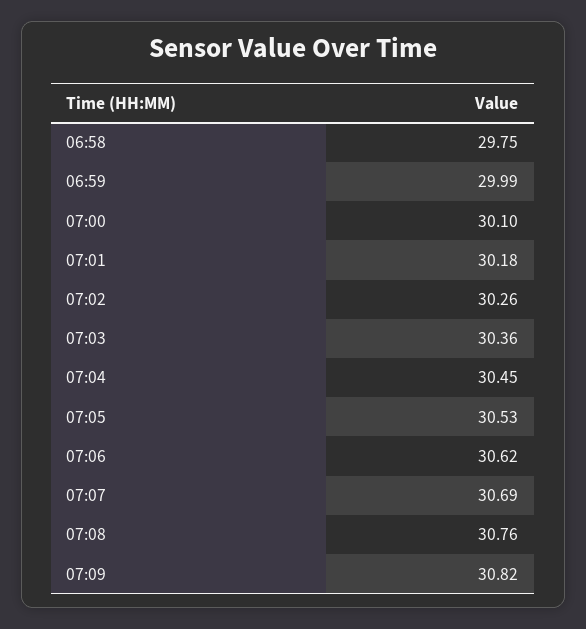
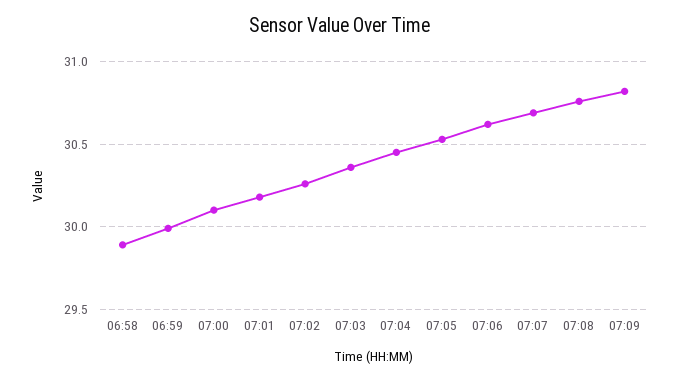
  {
-   "06:58": 29.75,
+   "06:58": 29.9,
    "06:59": 29.99,
    "07:00": 30.1,
    "07:01": 30.18,
    "07:02": 30.26,
    "07:03": 30.36,
    "07:04": 30.45,
    "07:05": 30.53,
    "07:06": 30.62,
    "07:07": 30.69,
    "07:08": 30.76,
    "07:09": 30.82
  }

